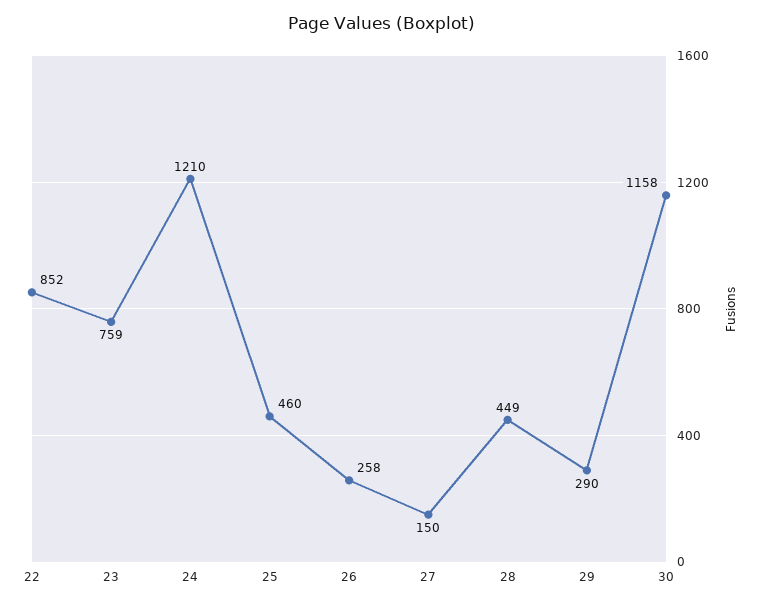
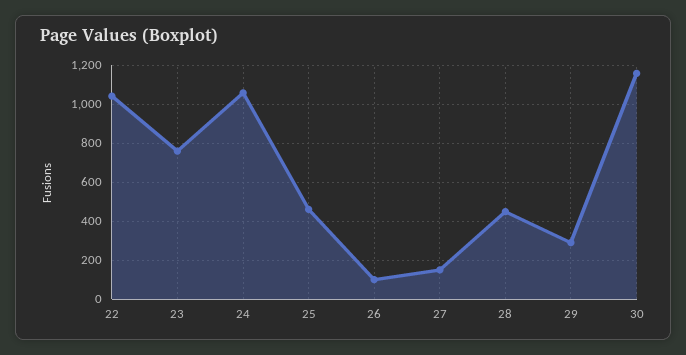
  {
-   "22": 852,
+   "22": 1050,
    "23": 759,
-   "24": 1210,
+   "24": 1050,
    "25": 460,
-   "26": 258,
+   "26": 100,
    "27": 150,
    "28": 449,
    "29": 290,
    "30": 1158
  }

